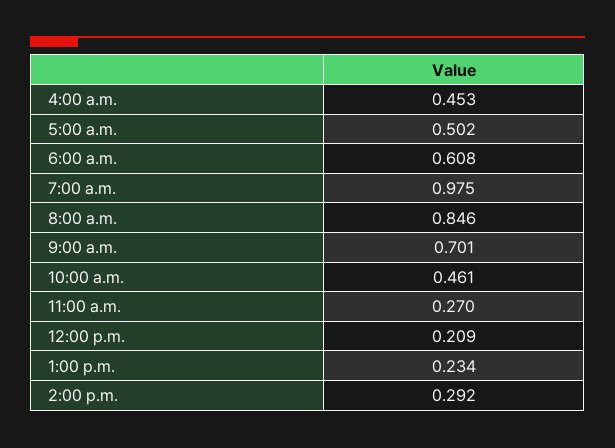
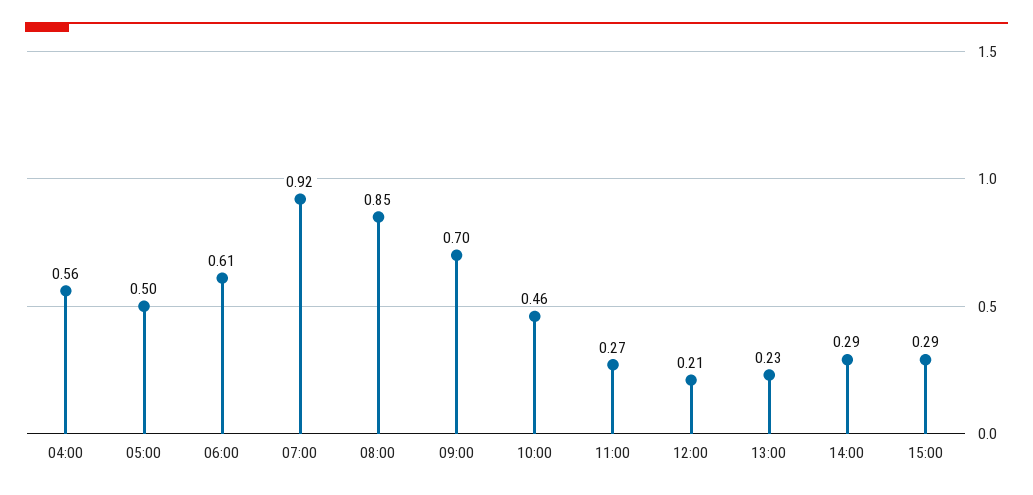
  {
-   "4:00 a.m.": 0.453,
+   "4:00 a.m.": 0.56,
    "5:00 a.m.": 0.502,
    "6:00 a.m.": 0.608,
-   "7:00 a.m.": 0.975,
+   "7:00 a.m.": 0.92,
    "8:00 a.m.": 0.846,
    "9:00 a.m.": 0.701,
    "10:00 a.m.": 0.461,
    "11:00 a.m.": 0.27,
    "12:00 p.m.": 0.209,
    "1:00 p.m.": 0.234,
-   "2:00 p.m.": 0.292
+   "2:00 p.m.": 0.292,
+   "15:00": 0.29
  }

